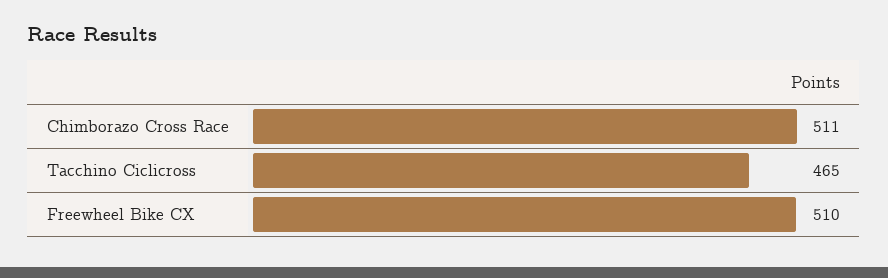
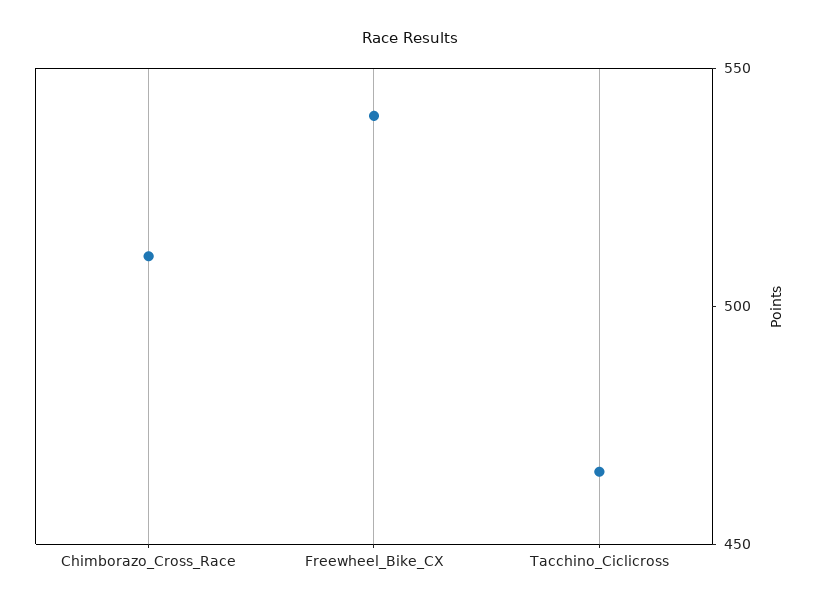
  {
    "Chimborazo Cross Race": 511,
    "Tacchino Ciclicross": 465,
-   "Freewheel Bike CX": 510
+   "Freewheel Bike CX": 540
  }

